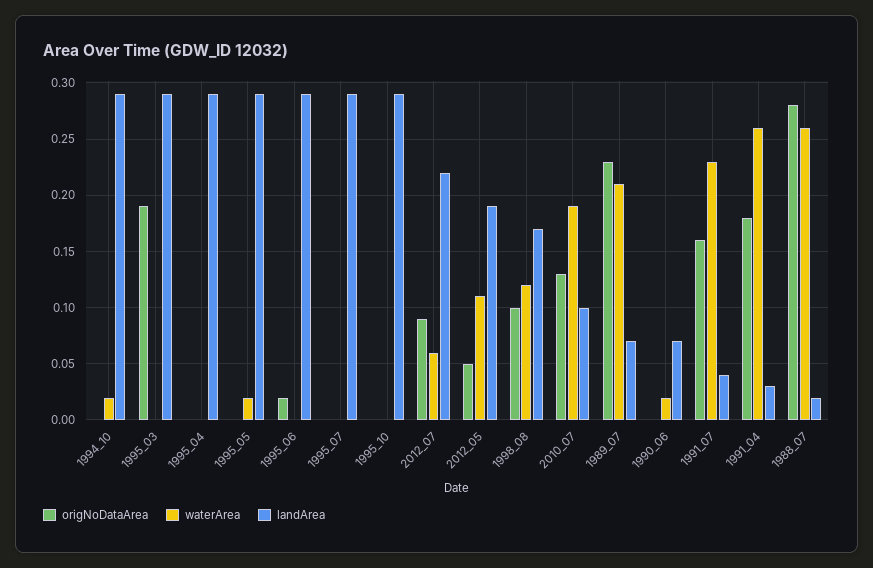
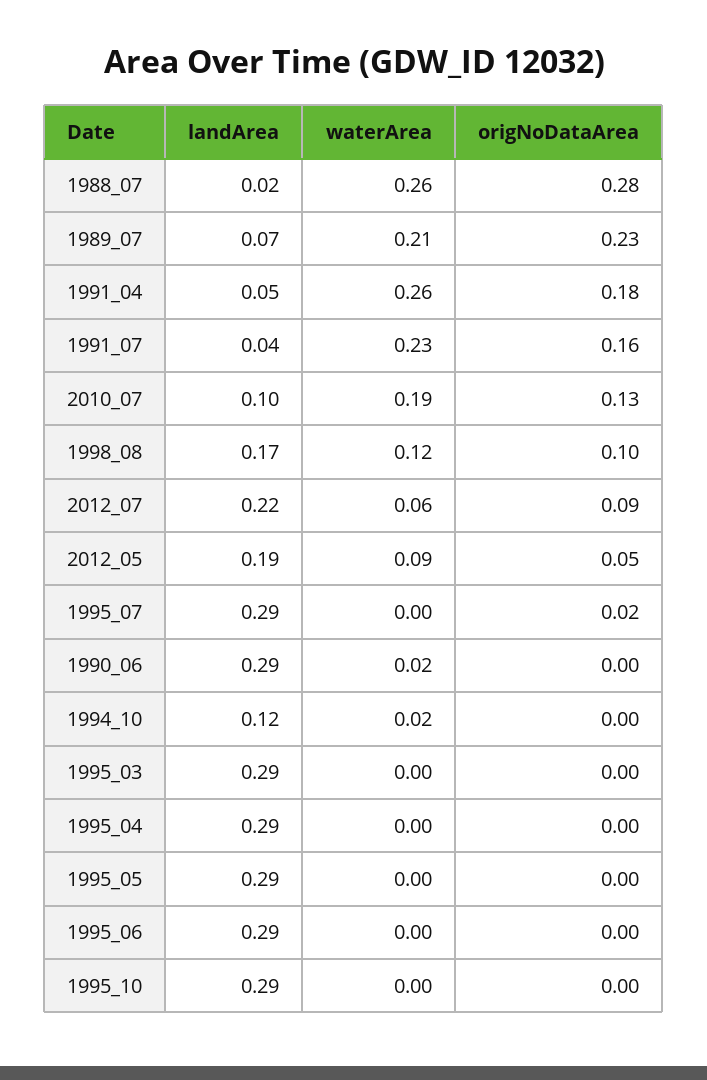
  {
    "origNoDataArea": {
      "1994_10": 0,
-     "1995_03": 0.19,
+     "1995_03": 0,
      "1995_04": 0,
      "1995_05": 0,
-     "1995_06": 0.02,
+     "1995_06": 0,
-     "1995_07": 0,
+     "1995_07": 0.02,
      "1995_10": 0,
      "2012_07": 0.09,
      "2012_05": 0.05,
      "1998_08": 0.1,
      "2010_07": 0.13,
      "1989_07": 0.23,
      "1990_06": 0,
      "1991_07": 0.16,
      "1991_04": 0.18,
      "1988_07": 0.28
    },
    "waterArea": {
      "1994_10": 0.02,
      "1995_03": 0,
      "1995_04": 0,
-     "1995_05": 0.02,
+     "1995_05": 0,
      "1995_06": 0,
      "1995_07": 0,
      "1995_10": 0,
      "2012_07": 0.06,
-     "2012_05": 0.11,
+     "2012_05": 0.09,
      "1998_08": 0.12,
      "2010_07": 0.19,
      "1989_07": 0.21,
      "1990_06": 0.02,
      "1991_07": 0.23,
      "1991_04": 0.26,
      "1988_07": 0.26
    },
    "landArea": {
-     "1994_10": 0.29,
+     "1994_10": 0.12,
      "1995_03": 0.29,
      "1995_04": 0.29,
      "1995_05": 0.29,
      "1995_06": 0.29,
      "1995_07": 0.29,
      "1995_10": 0.29,
      "2012_07": 0.22,
      "2012_05": 0.19,
      "1998_08": 0.17,
      "2010_07": 0.1,
      "1989_07": 0.07,
-     "1990_06": 0.07,
+     "1990_06": 0.29,
      "1991_07": 0.04,
-     "1991_04": 0.03,
+     "1991_04": 0.05,
      "1988_07": 0.02
    }
  }

